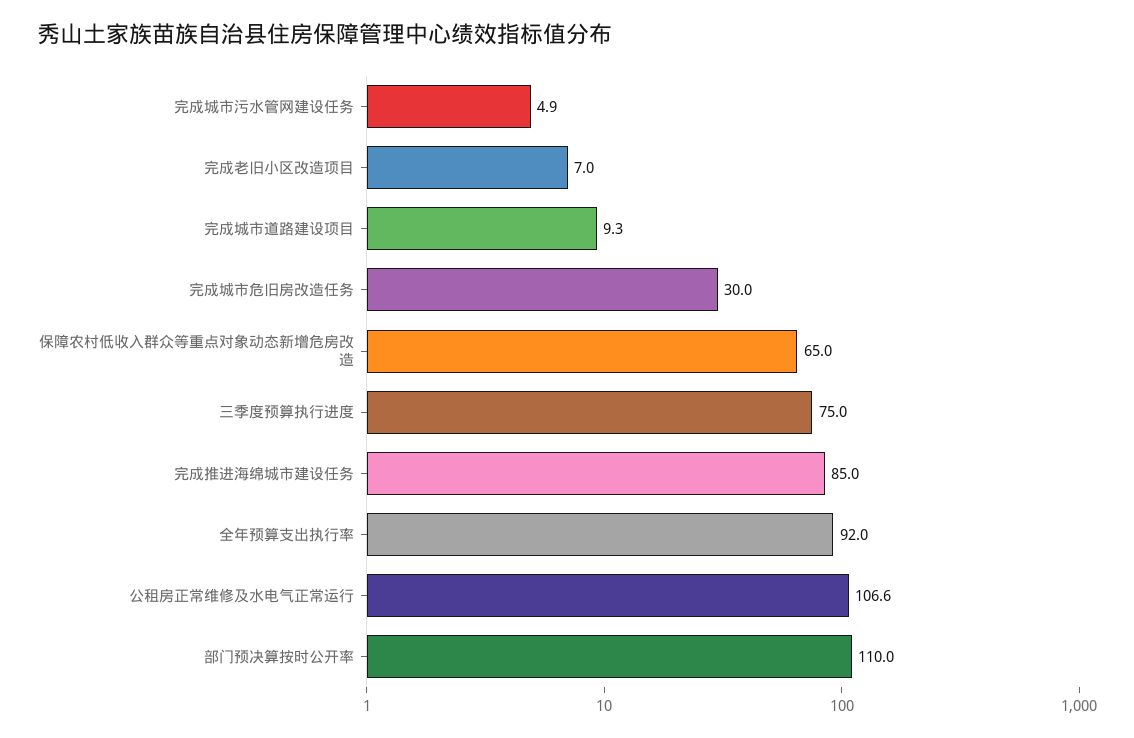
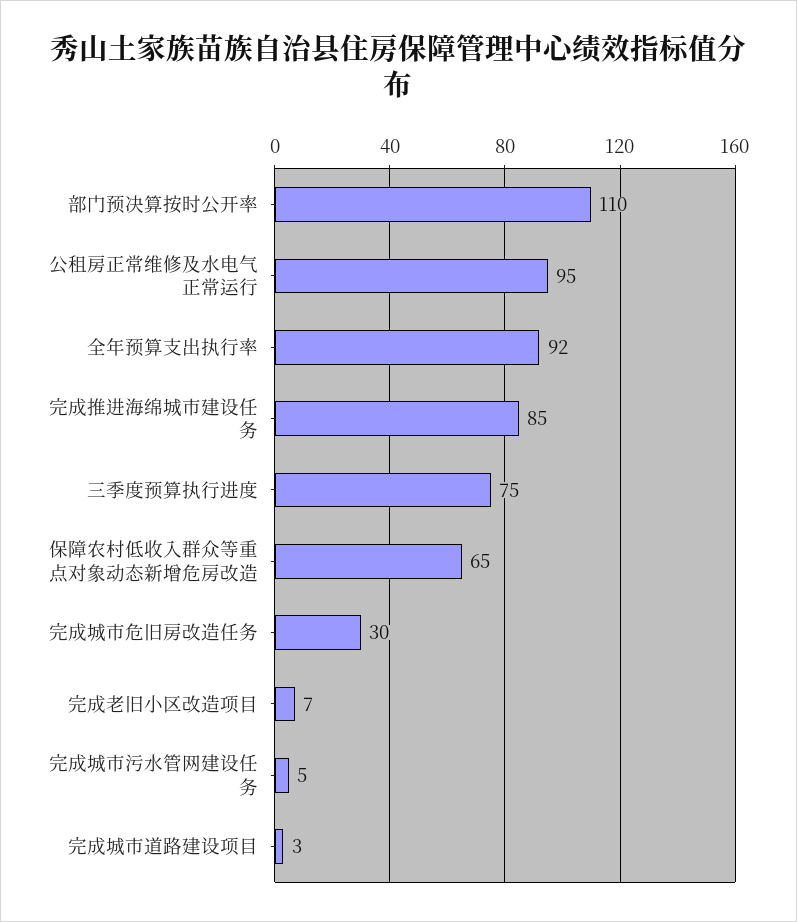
  {
    "完成城市污水管网建设任务": 4.9,
    "完成老旧小区改造项目": 7,
-   "完成城市道路建设项目": 9.3,
+   "完成城市道路建设项目": 3,
    "完成城市危旧房改造任务": 30,
    "保障农村低收入群众等重点对象动态新增危房改造": 65,
    "三季度预算执行进度": 75,
    "完成推进海绵城市建设任务": 85,
    "全年预算支出执行率": 92,
-   "公租房正常维修及水电气正常运行": 106.6,
+   "公租房正常维修及水电气正常运行": 95,
    "部门预决算按时公开率": 110
  }

